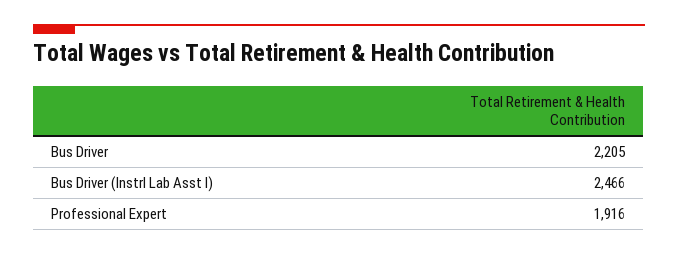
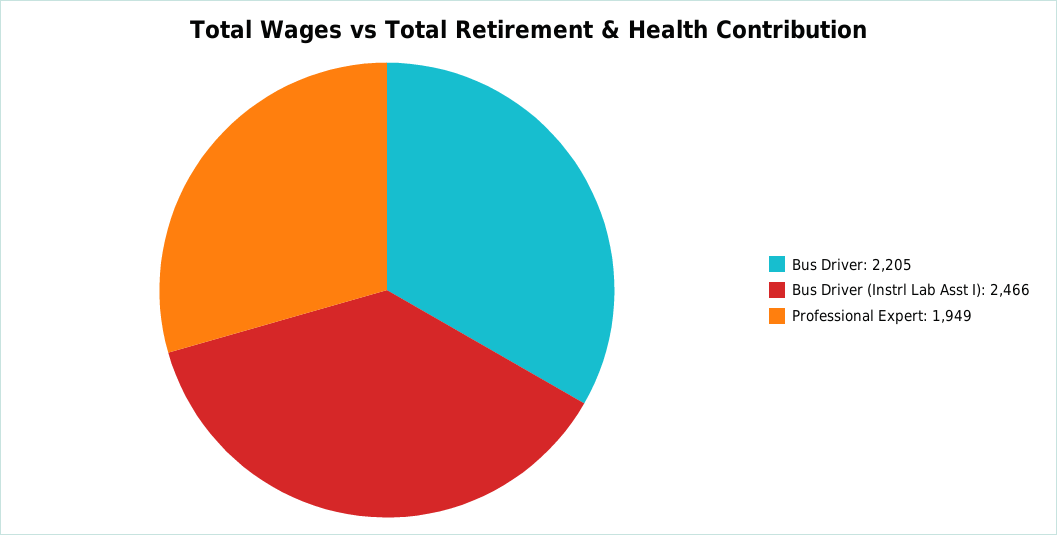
  {
    "Bus Driver": 2205,
    "Bus Driver (Instrl Lab Asst I)": 2466,
-   "Professional Expert": 1916
+   "Professional Expert": 1949
  }

